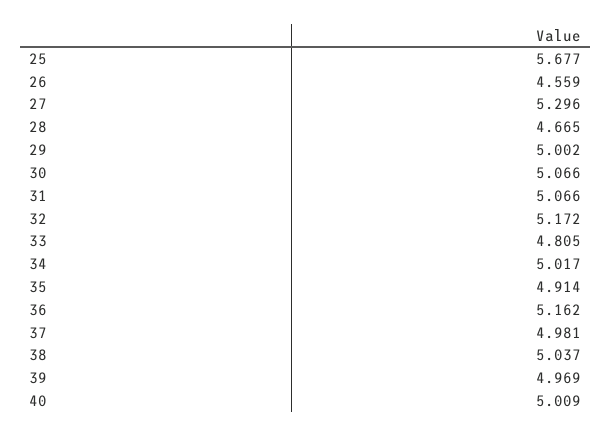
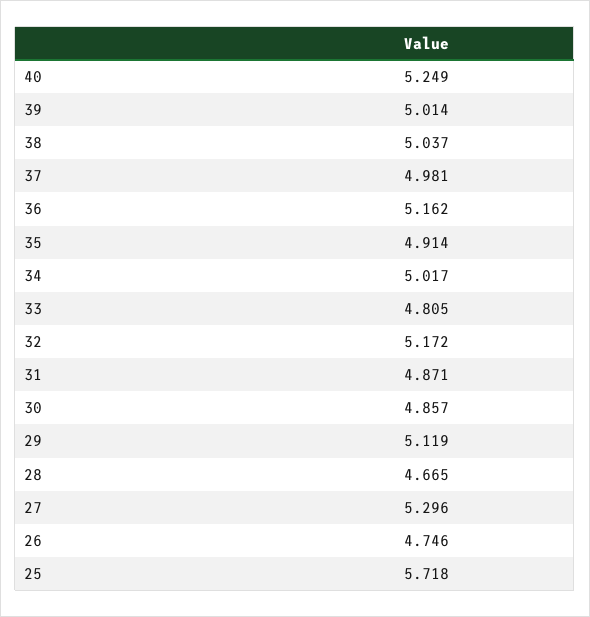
  {
-   "25": 5.677,
+   "25": 5.718,
-   "26": 4.559,
+   "26": 4.746,
    "27": 5.296,
    "28": 4.665,
-   "29": 5.002,
+   "29": 5.119,
-   "30": 5.066,
+   "30": 4.857,
-   "31": 5.066,
+   "31": 4.871,
    "32": 5.172,
    "33": 4.805,
    "34": 5.017,
    "35": 4.914,
    "36": 5.162,
    "37": 4.981,
    "38": 5.037,
-   "39": 4.969,
+   "39": 5.014,
-   "40": 5.009
+   "40": 5.249
  }

